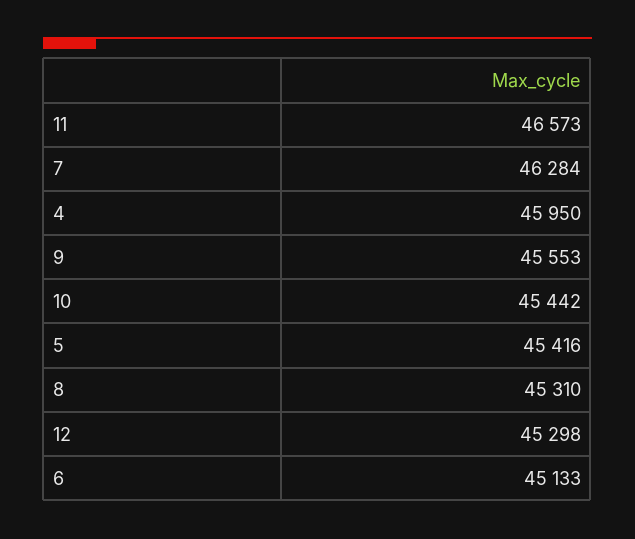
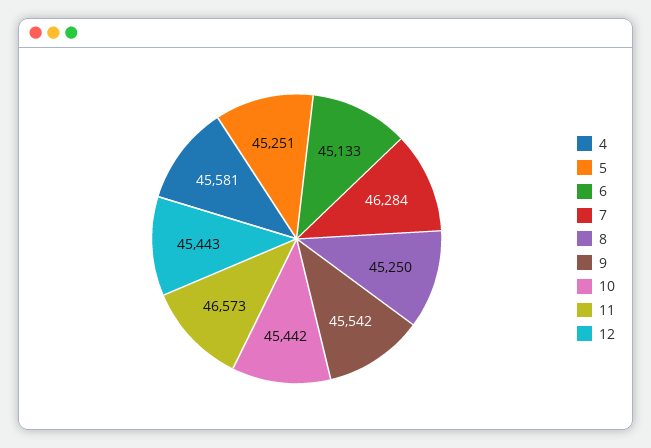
  {
    "11": 46573,
    "7": 46284,
-   "4": 45950,
+   "4": 45581,
-   "9": 45553,
+   "9": 45542,
    "10": 45442,
-   "5": 45416,
+   "5": 45251,
-   "8": 45310,
+   "8": 45250,
-   "12": 45298,
+   "12": 45443,
    "6": 45133
  }

